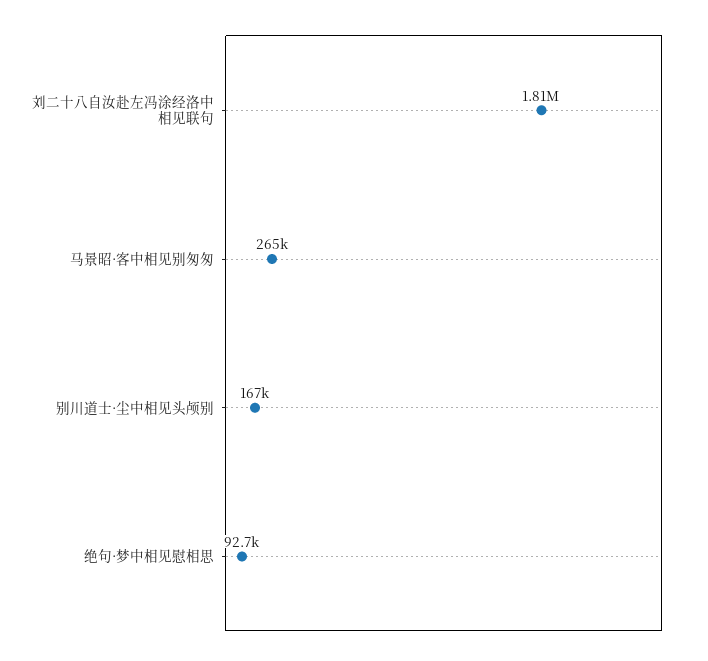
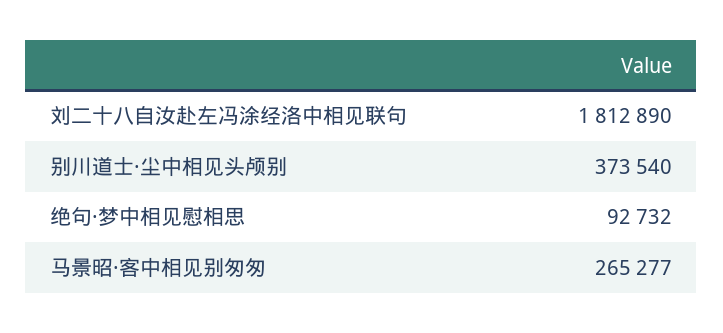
  {
    "刘二十八自汝赴左冯涂经洛中相见联句": 1812890,
    "马景昭·客中相见别匆匆": 265277,
-   "别川道士·尘中相见头颅别": 167000,
+   "别川道士·尘中相见头颅别": 373540,
    "绝句·梦中相见慰相思": 92732
  }

